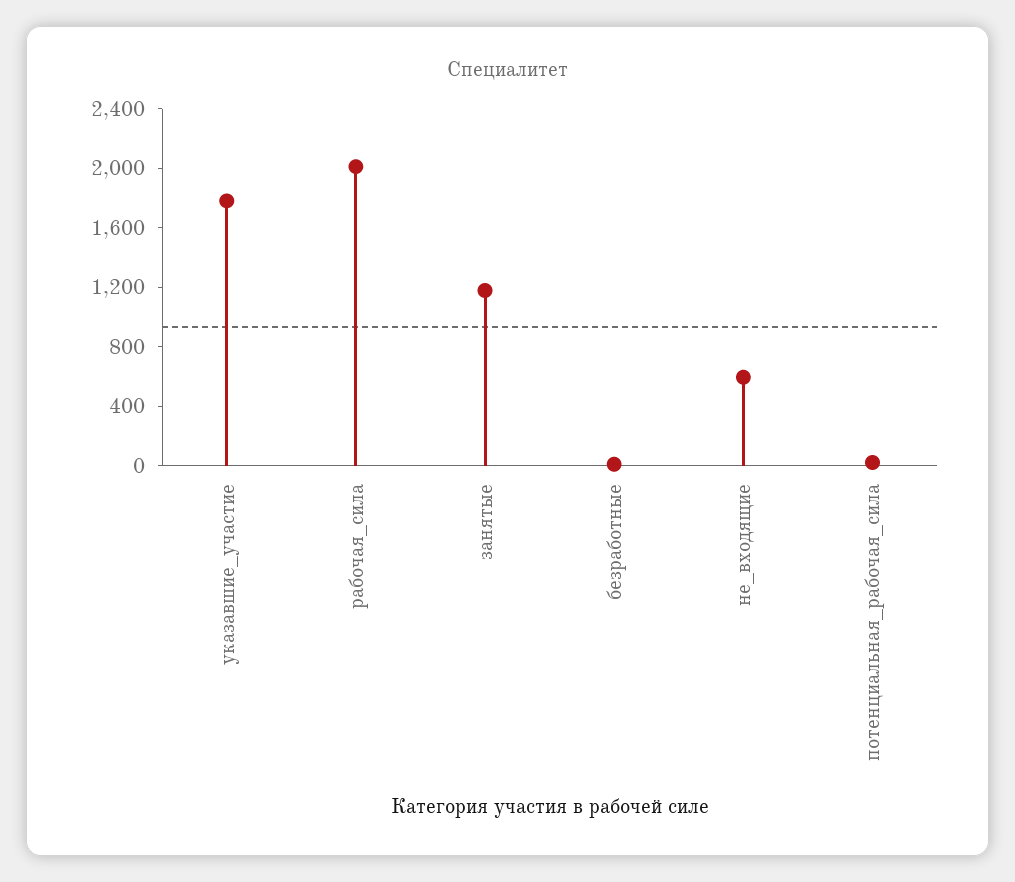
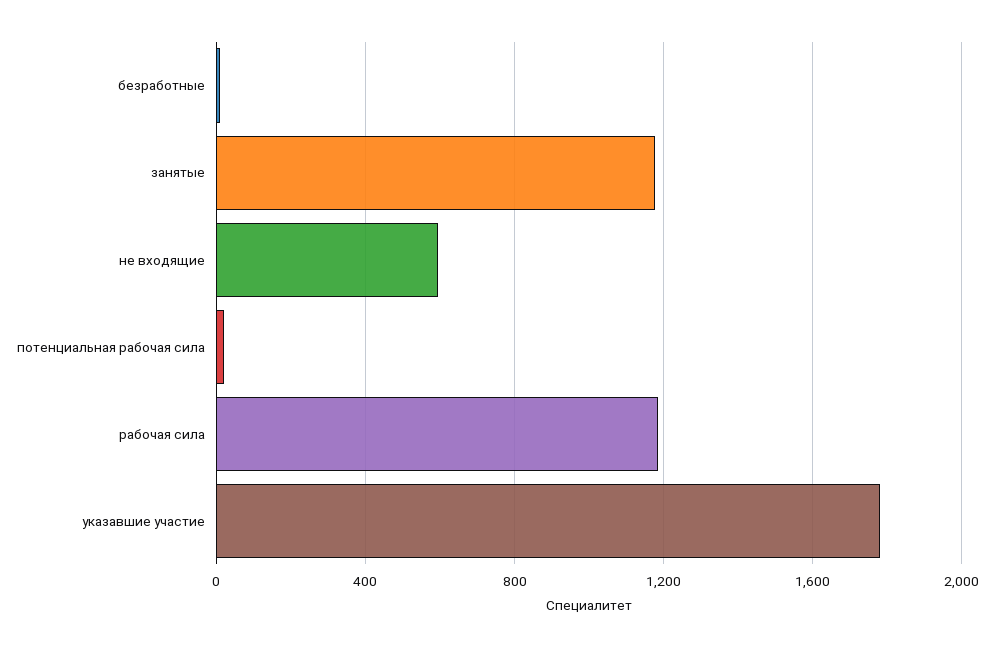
  {
    "указавшие_участие": 1800,
-   "рабочая_сила": 2000,
+   "рабочая_сила": 1200,
    "занятые": 1200,
    "безработные": 0,
    "не_входящие": 600,
    "потенциальная_рабочая_сила": 0
  }

